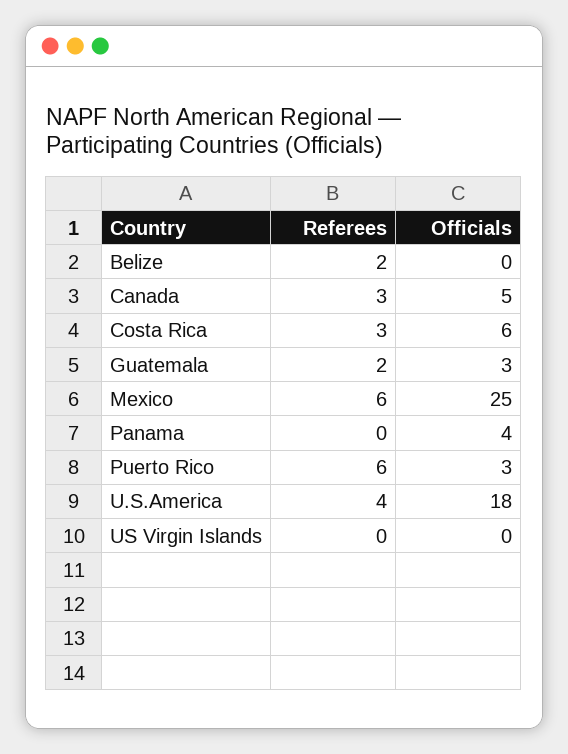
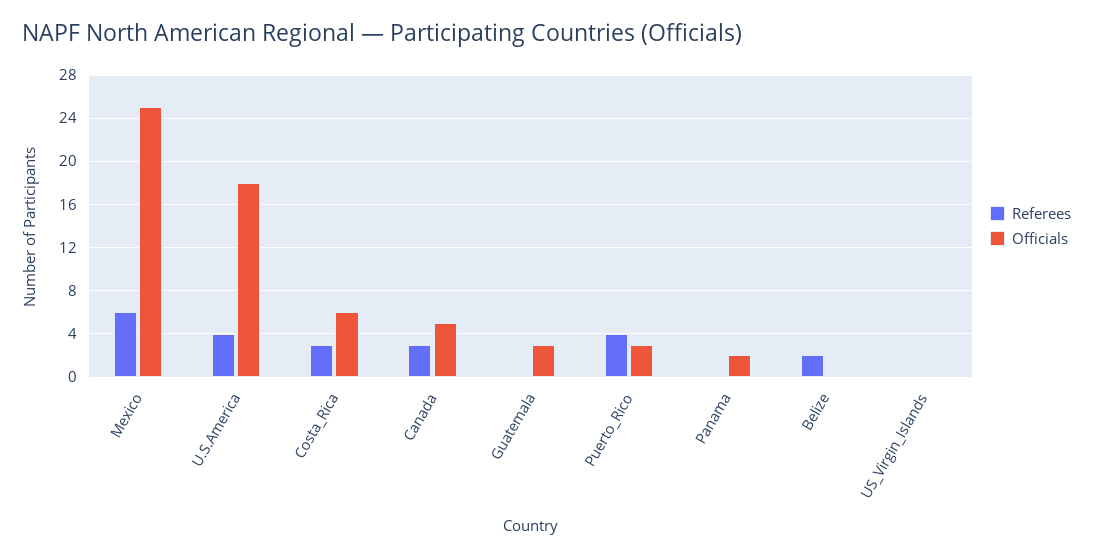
  {
    "Referees": {
      "Belize": 2,
      "Canada": 3,
      "Costa Rica": 3,
-     "Guatemala": 2,
+     "Guatemala": 0,
      "Mexico": 6,
      "Panama": 0,
-     "Puerto Rico": 6,
+     "Puerto Rico": 4,
      "U.S.America": 4,
      "US Virgin Islands": 0
    },
    "Officials": {
      "Belize": 0,
      "Canada": 5,
      "Costa Rica": 6,
      "Guatemala": 3,
      "Mexico": 25,
-     "Panama": 4,
+     "Panama": 2,
      "Puerto Rico": 3,
      "U.S.America": 18,
      "US Virgin Islands": 0
    }
  }

